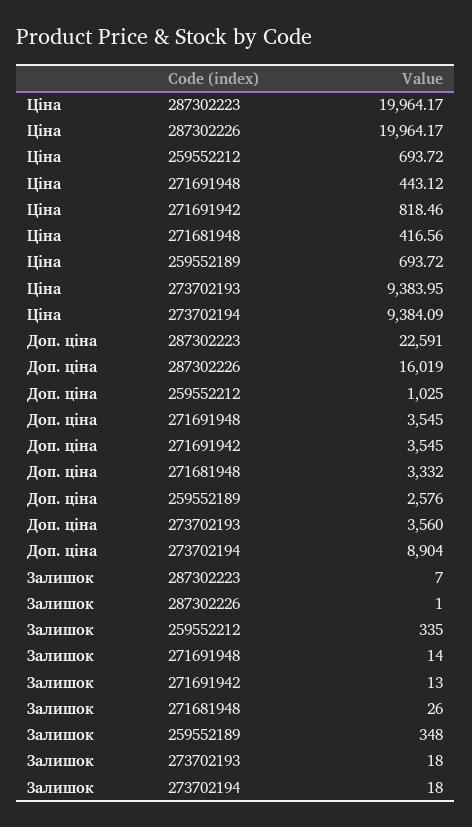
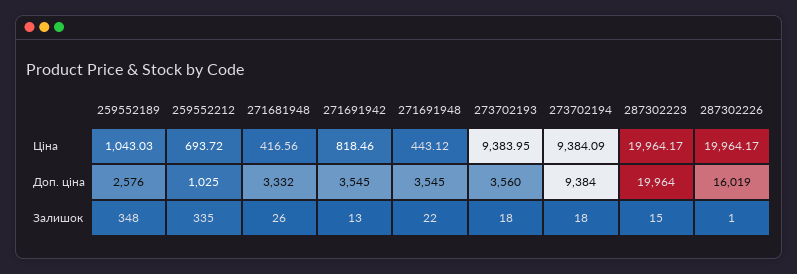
  {
    "Ціна": {
      "287302223": 19964.17,
      "287302226": 19964.17,
      "259552212": 693.72,
      "271691948": 443.12,
      "271691942": 818.46,
      "271681948": 416.56,
-     "259552189": 693.72,
+     "259552189": 1043.03,
      "273702193": 9383.95,
      "273702194": 9384.09
    },
    "Доп. ціна": {
-     "287302223": 22591,
+     "287302223": 19964,
      "287302226": 16019,
      "259552212": 1025,
      "271691948": 3545,
      "271691942": 3545,
      "271681948": 3332,
      "259552189": 2576,
      "273702193": 3560,
-     "273702194": 8904
+     "273702194": 9384
    },
    "Залишок": {
-     "287302223": 7,
+     "287302223": 15,
      "287302226": 1,
      "259552212": 335,
-     "271691948": 14,
+     "271691948": 22,
      "271691942": 13,
      "271681948": 26,
      "259552189": 348,
      "273702193": 18,
      "273702194": 18
    }
  }

